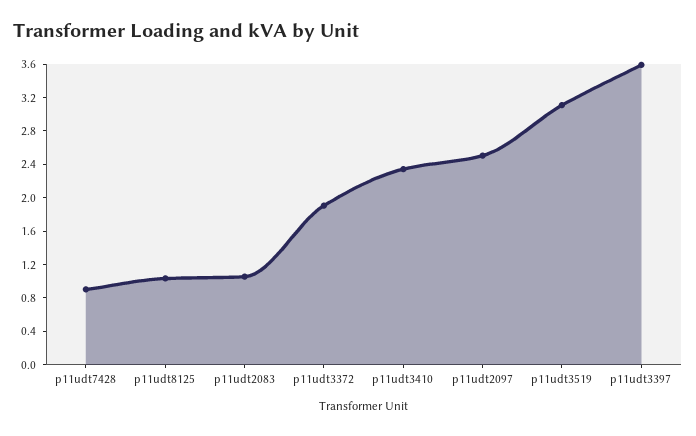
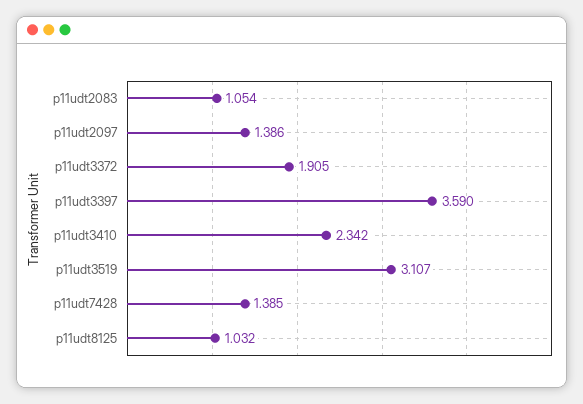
  {
-   "p11udt7428": 0.9,
+   "p11udt7428": 1.385,
    "p11udt8125": 1.032,
    "p11udt2083": 1.054,
    "p11udt3372": 1.905,
    "p11udt3410": 2.342,
-   "p11udt2097": 2.5,
+   "p11udt2097": 1.386,
    "p11udt3519": 3.107,
    "p11udt3397": 3.59
  }

